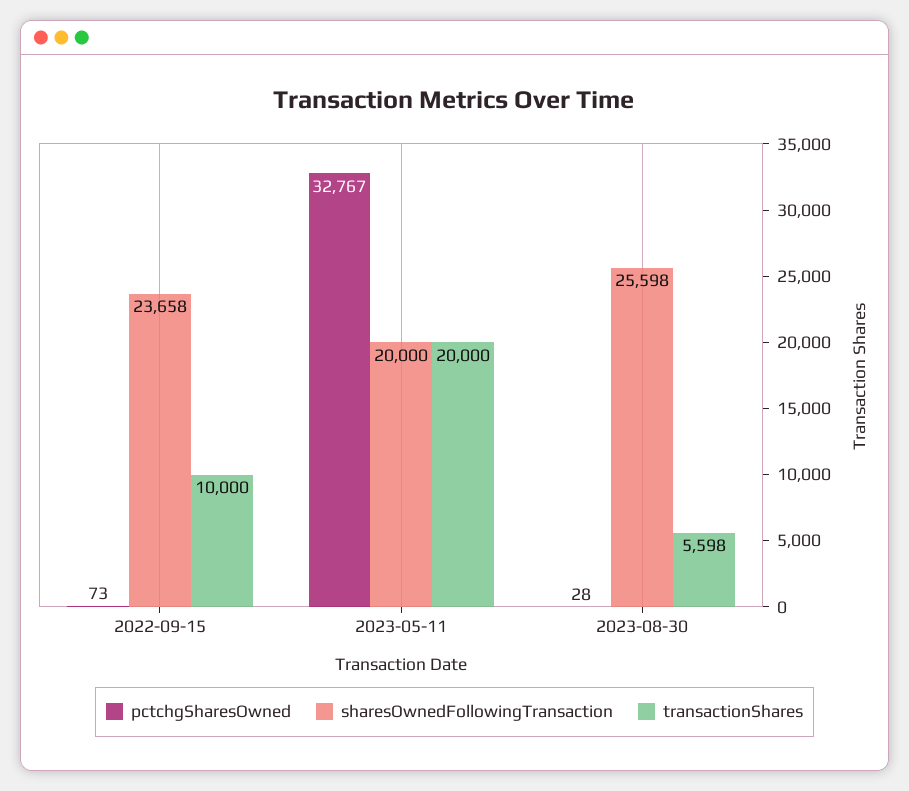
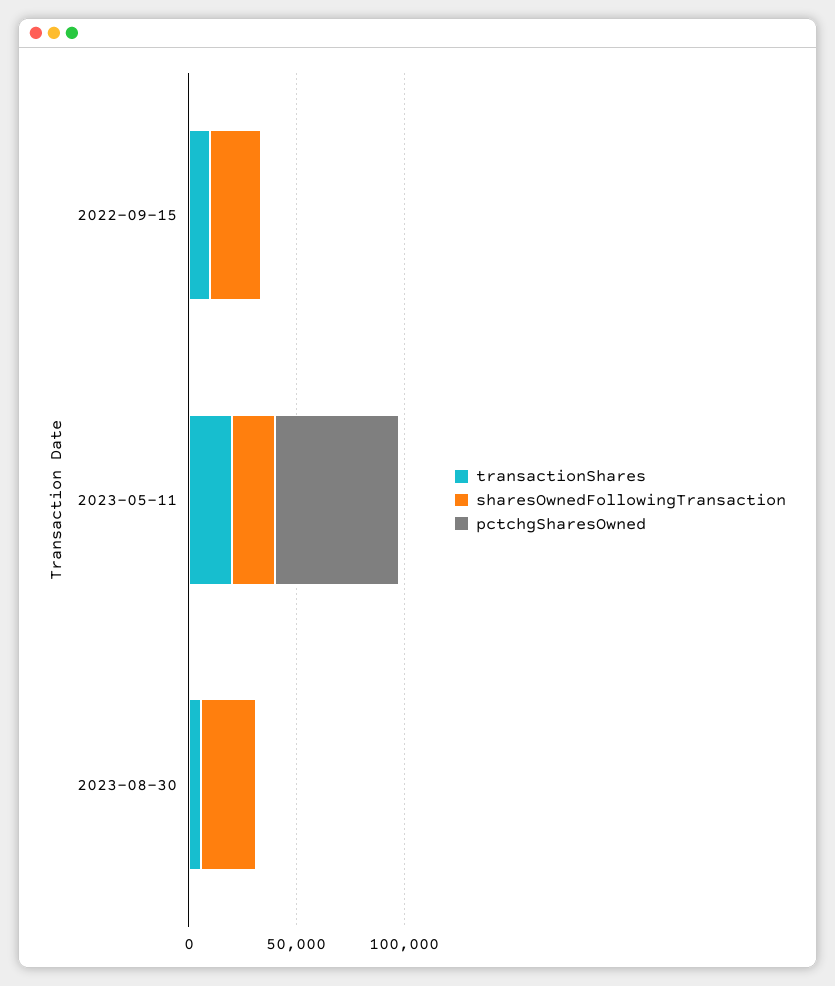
  {
    "pctchgSharesOwned": {
      "2022-09-15": 73,
-     "2023-05-11": 32767,
+     "2023-05-11": 60000,
      "2023-08-30": 28
    },
    "sharesOwnedFollowingTransaction": {
      "2022-09-15": 23658,
      "2023-05-11": 20000,
      "2023-08-30": 25598
    },
    "transactionShares": {
      "2022-09-15": 10000,
      "2023-05-11": 20000,
      "2023-08-30": 5598
    }
  }

